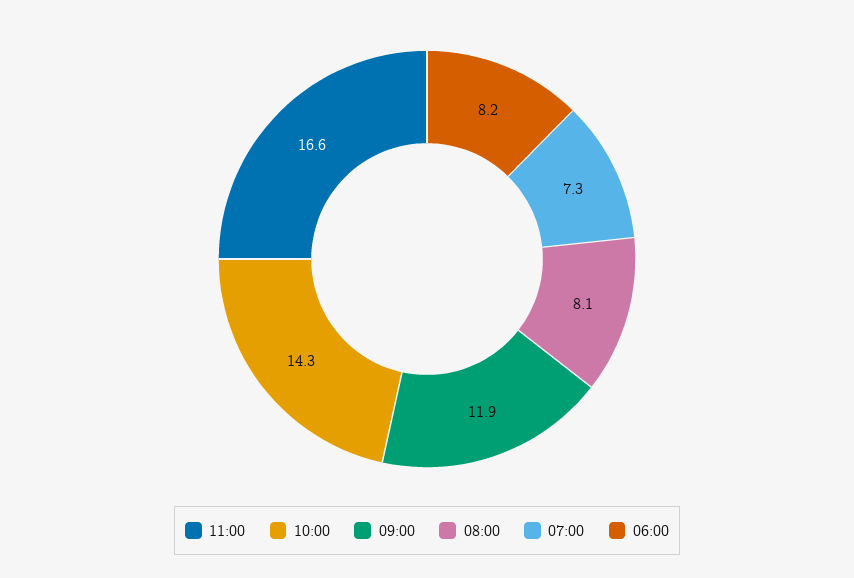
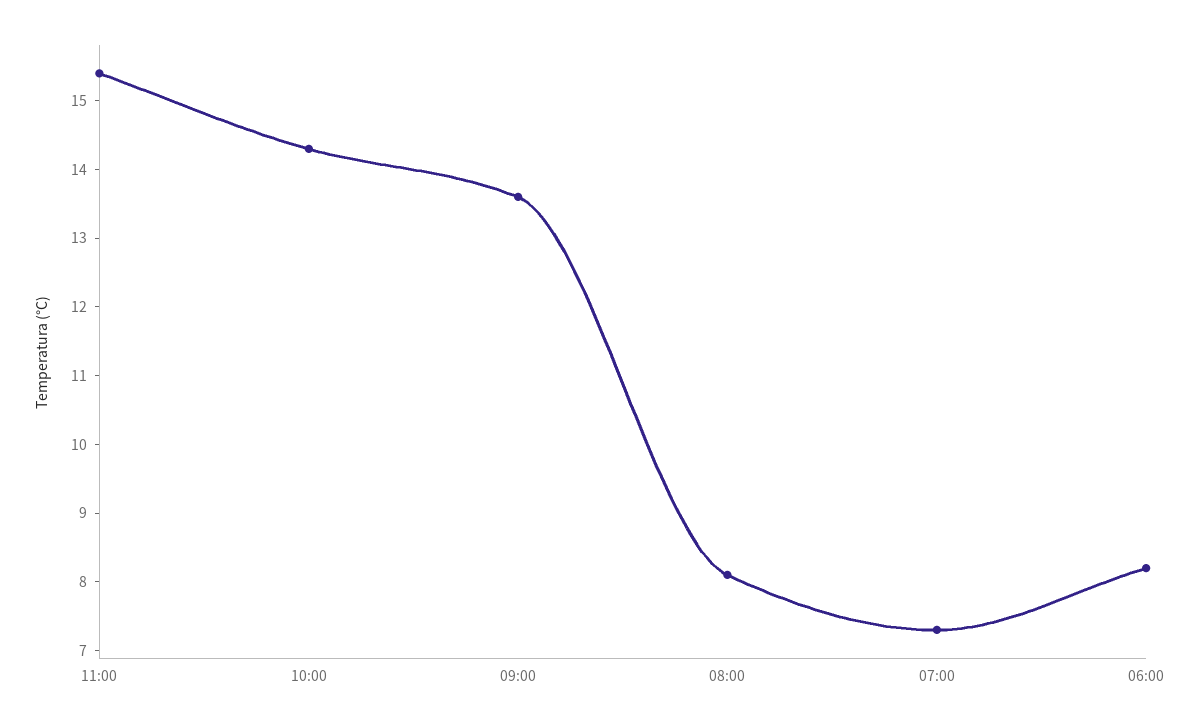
  {
-   "11:00": 16.6,
+   "11:00": 15.5,
    "10:00": 14.3,
-   "09:00": 11.9,
+   "09:00": 13.5,
    "08:00": 8.1,
    "07:00": 7.3,
    "06:00": 8.2
  }

